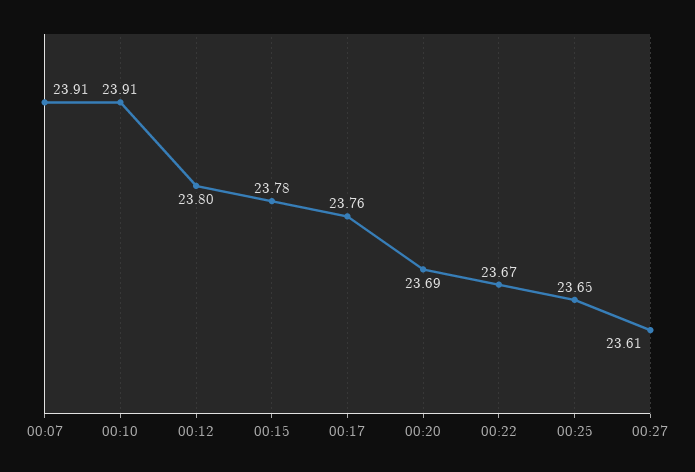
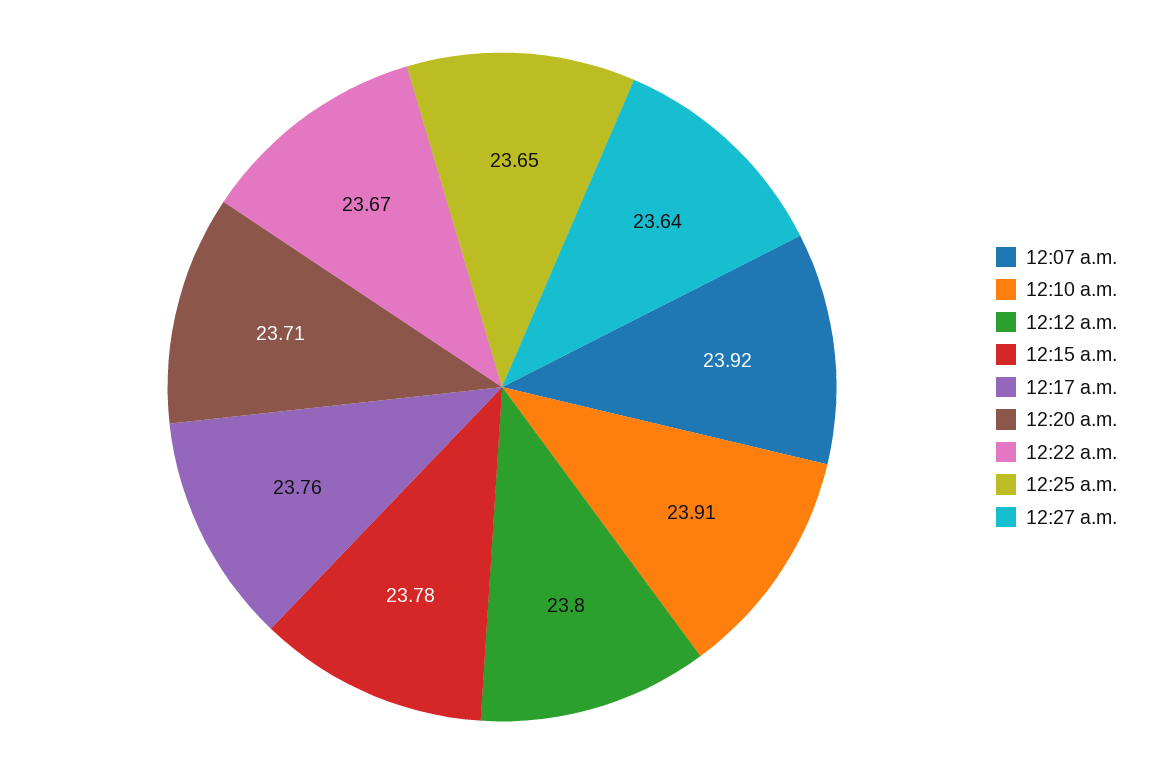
  {
-   "00:07": 23.91,
+   "00:07": 23.92,
    "00:10": 23.91,
    "00:12": 23.8,
    "00:15": 23.78,
    "00:17": 23.76,
-   "00:20": 23.69,
+   "00:20": 23.71,
    "00:22": 23.67,
    "00:25": 23.65,
-   "00:27": 23.61
+   "00:27": 23.64
  }

